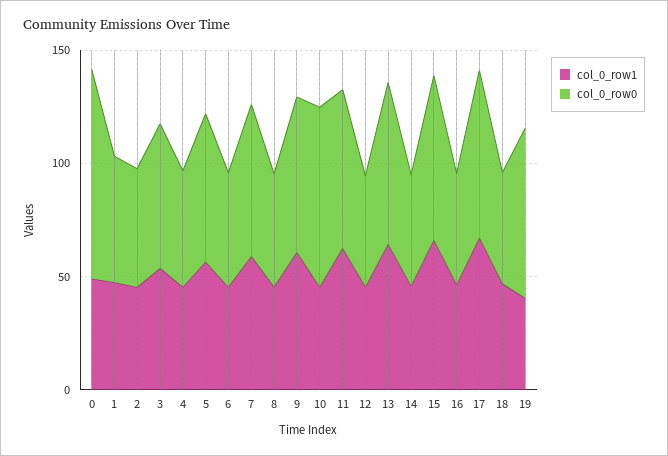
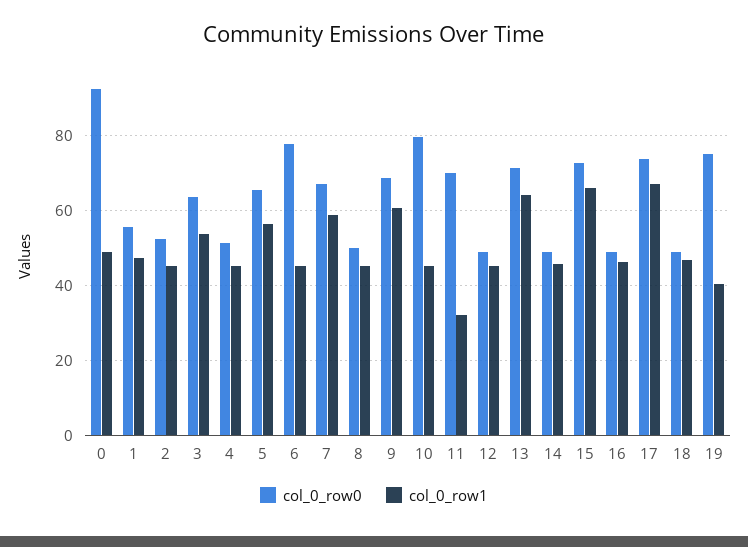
  {
    "col_0_row1": {
      "0": 50,
      "1": 48,
      "2": 46,
      "3": 54,
      "4": 46,
      "5": 56,
      "6": 46,
      "7": 58,
      "8": 46,
      "9": 60,
      "10": 46,
-     "11": 60,
+     "11": 32,
      "12": 46,
      "13": 64,
      "14": 46,
      "15": 66,
      "16": 46,
      "17": 68,
      "18": 46,
      "19": 40
    },
    "col_0_row0": {
      "0": 92,
      "1": 56,
      "2": 52,
      "3": 64,
      "4": 52,
      "5": 66,
-     "6": 50,
+     "6": 78,
      "7": 68,
      "8": 50,
      "9": 68,
      "10": 80,
      "11": 70,
      "12": 50,
      "13": 72,
      "14": 50,
      "15": 72,
      "16": 50,
      "17": 74,
      "18": 50,
      "19": 76
    }
  }

